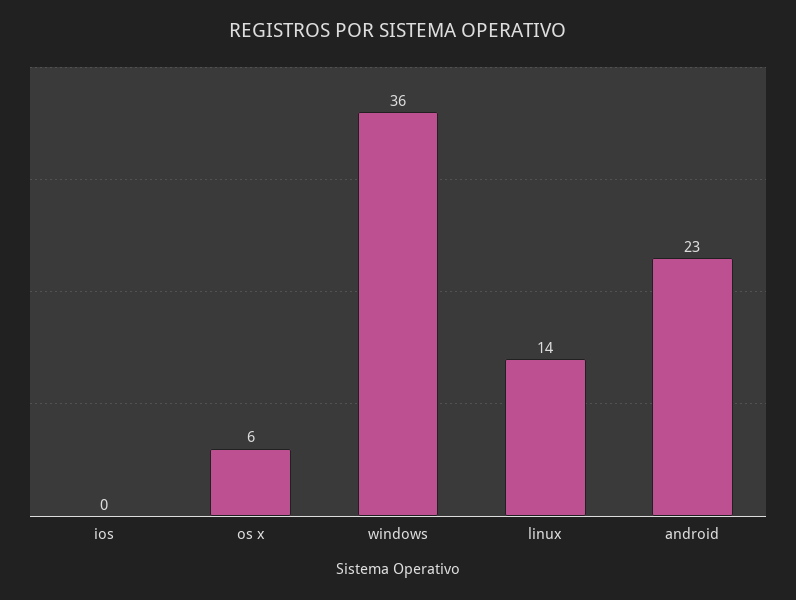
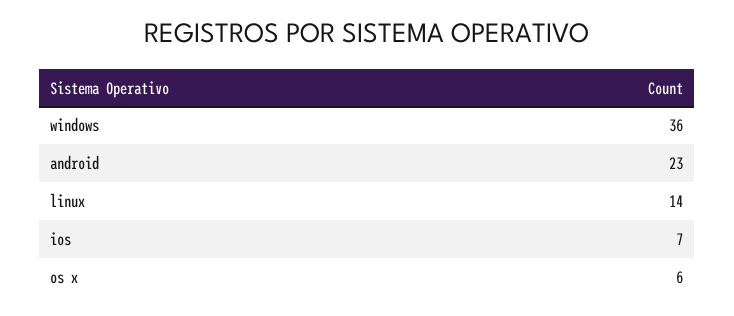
  {
-   "ios": 0,
+   "ios": 7,
    "os x": 6,
    "windows": 36,
    "linux": 14,
    "android": 23
  }

